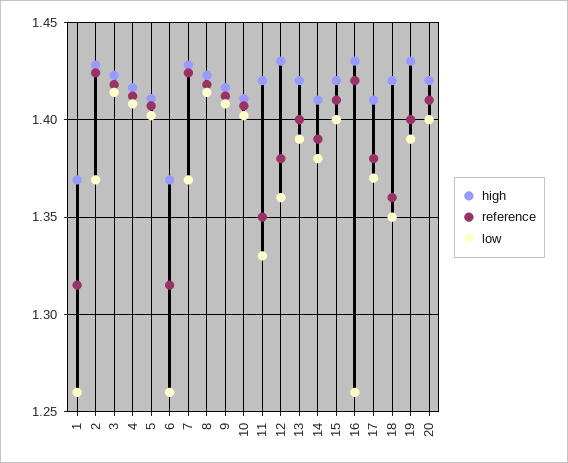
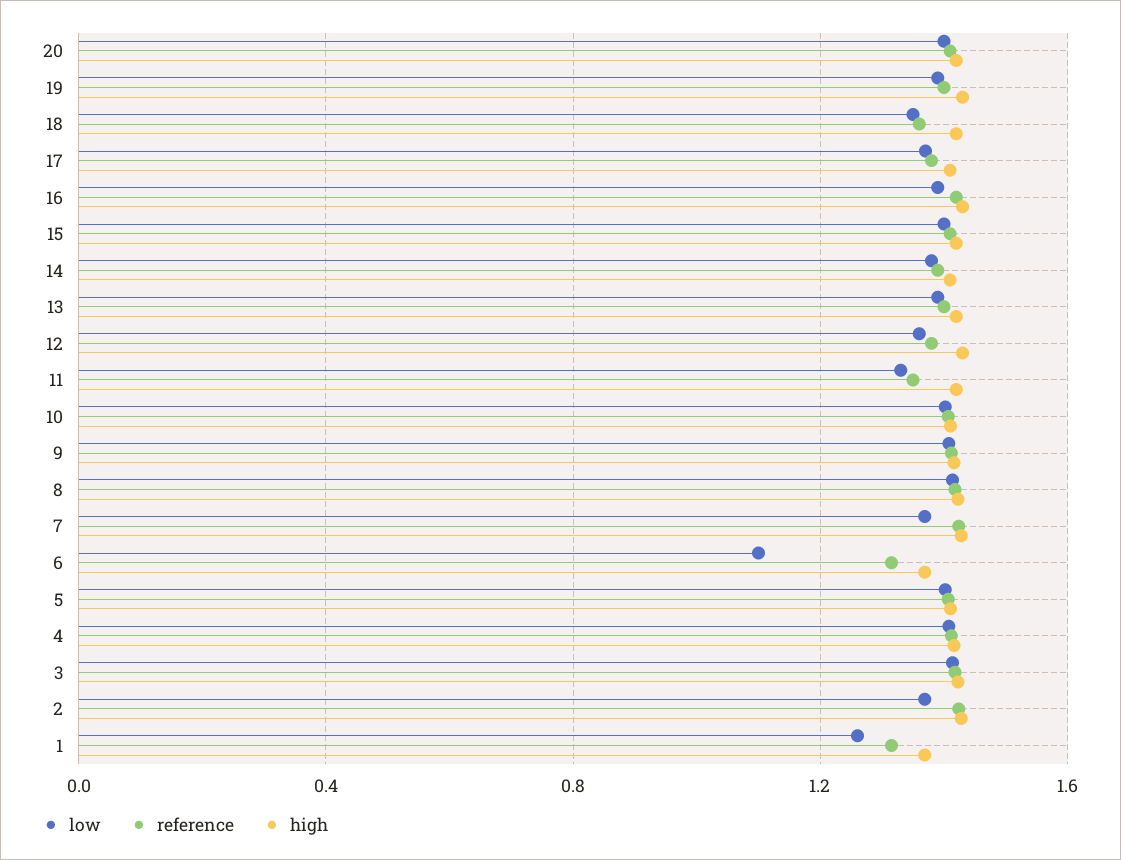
  {
    "high": {
      "1": 1.37,
      "2": 1.43,
      "3": 1.425,
      "4": 1.415,
      "5": 1.41,
      "6": 1.37,
      "7": 1.43,
      "8": 1.425,
      "9": 1.415,
      "10": 1.41,
      "11": 1.42,
      "12": 1.43,
      "13": 1.42,
      "14": 1.41,
      "15": 1.42,
      "16": 1.43,
      "17": 1.41,
      "18": 1.42,
      "19": 1.43,
      "20": 1.42
    },
    "reference": {
      "1": 1.315,
      "2": 1.425,
      "3": 1.42,
      "4": 1.41,
      "5": 1.405,
      "6": 1.315,
      "7": 1.425,
      "8": 1.42,
      "9": 1.41,
      "10": 1.405,
      "11": 1.35,
      "12": 1.38,
      "13": 1.4,
      "14": 1.39,
      "15": 1.41,
      "16": 1.42,
      "17": 1.38,
      "18": 1.36,
      "19": 1.4,
      "20": 1.41
    },
    "low": {
      "1": 1.26,
      "2": 1.37,
      "3": 1.415,
      "4": 1.41,
      "5": 1.4,
-     "6": 1.26,
+     "6": 1.1,
      "7": 1.37,
      "8": 1.415,
      "9": 1.41,
      "10": 1.4,
      "11": 1.33,
      "12": 1.36,
      "13": 1.39,
      "14": 1.38,
      "15": 1.4,
-     "16": 1.26,
+     "16": 1.4,
      "17": 1.37,
      "18": 1.35,
      "19": 1.39,
      "20": 1.4
    }
  }

